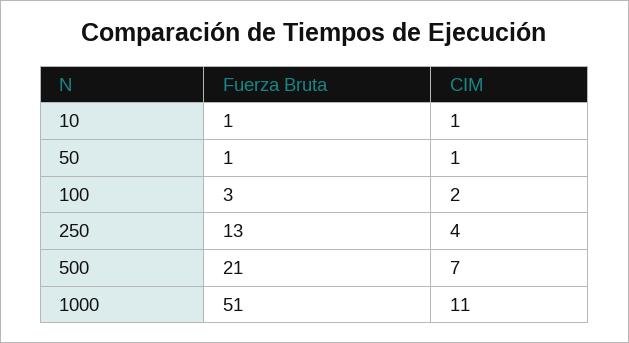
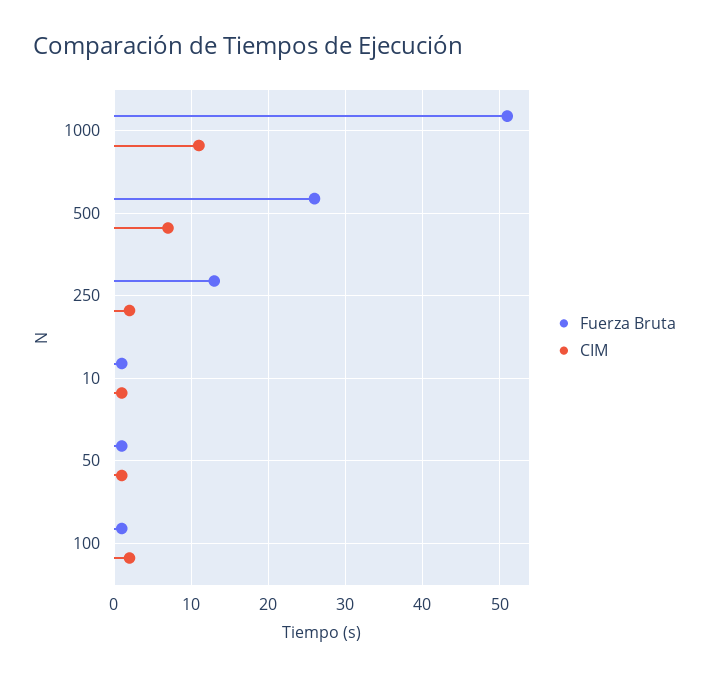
  {
    "Fuerza Bruta": {
      "10": 1,
      "50": 1,
-     "100": 3,
+     "100": 1,
      "250": 13,
-     "500": 21,
+     "500": 26,
      "1000": 51
    },
    "CIM": {
      "10": 1,
      "50": 1,
      "100": 2,
-     "250": 4,
+     "250": 2,
      "500": 7,
      "1000": 11
    }
  }

